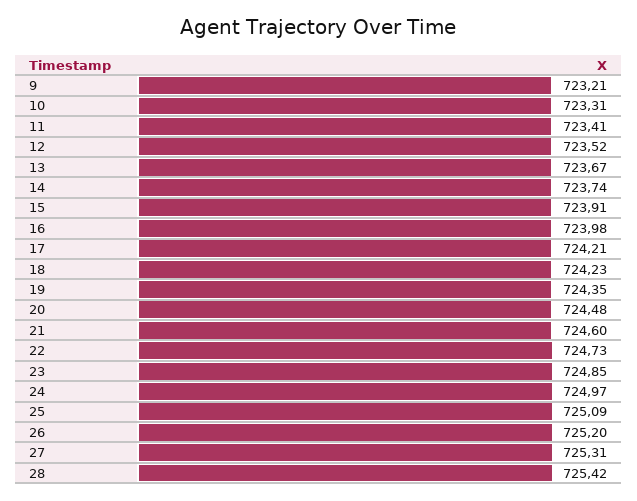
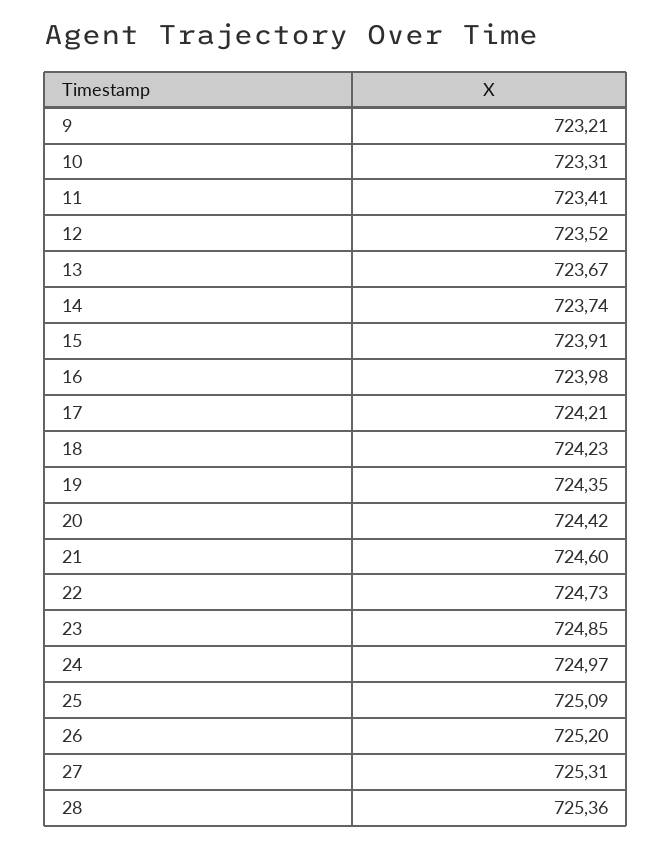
  {
    "9": 723.21,
    "10": 723.31,
    "11": 723.41,
    "12": 723.52,
    "13": 723.67,
    "14": 723.74,
    "15": 723.91,
    "16": 723.98,
    "17": 724.21,
    "18": 724.23,
    "19": 724.35,
-   "20": 724.48,
+   "20": 724.42,
    "21": 724.6,
    "22": 724.73,
    "23": 724.85,
    "24": 724.97,
    "25": 725.09,
    "26": 725.2,
    "27": 725.31,
-   "28": 725.42
+   "28": 725.36
  }

